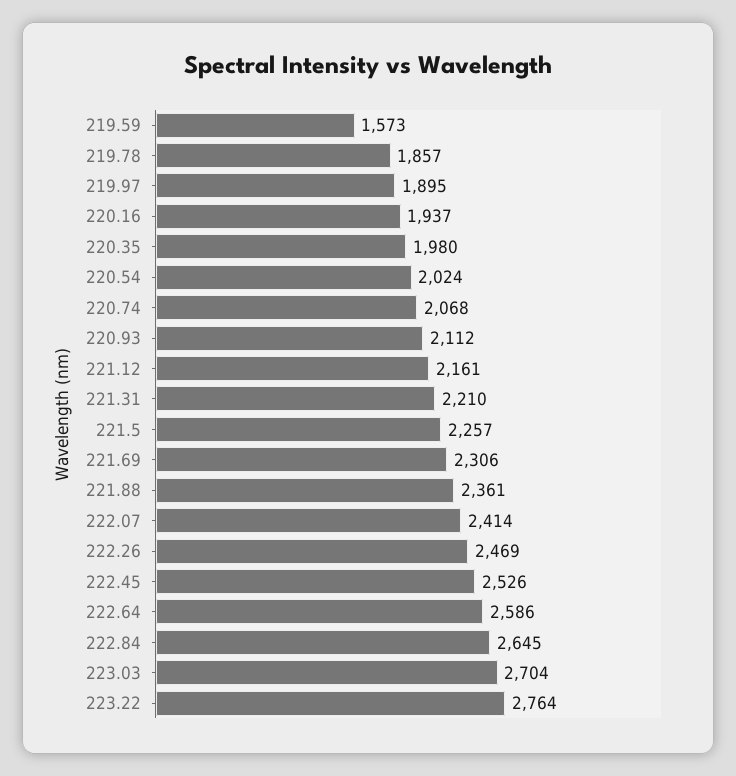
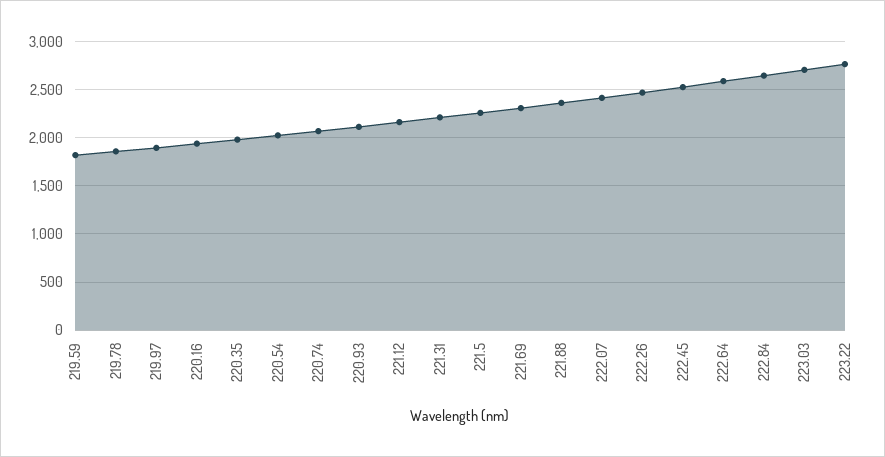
  {
-   "219.59": 1573,
+   "219.59": 1800,
    "219.78": 1857,
    "219.97": 1895,
    "220.16": 1937,
    "220.35": 1980,
    "220.54": 2024,
    "220.74": 2068,
    "220.93": 2112,
    "221.12": 2161,
    "221.31": 2210,
    "221.5": 2257,
    "221.69": 2306,
    "221.88": 2361,
    "222.07": 2414,
    "222.26": 2469,
    "222.45": 2526,
    "222.64": 2586,
    "222.84": 2645,
    "223.03": 2704,
    "223.22": 2764
  }

